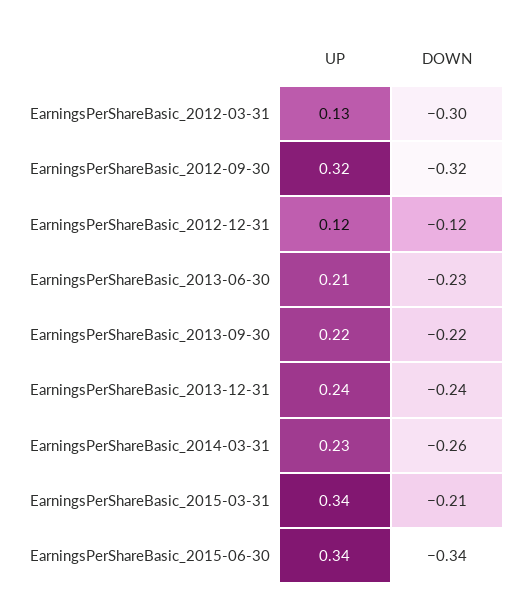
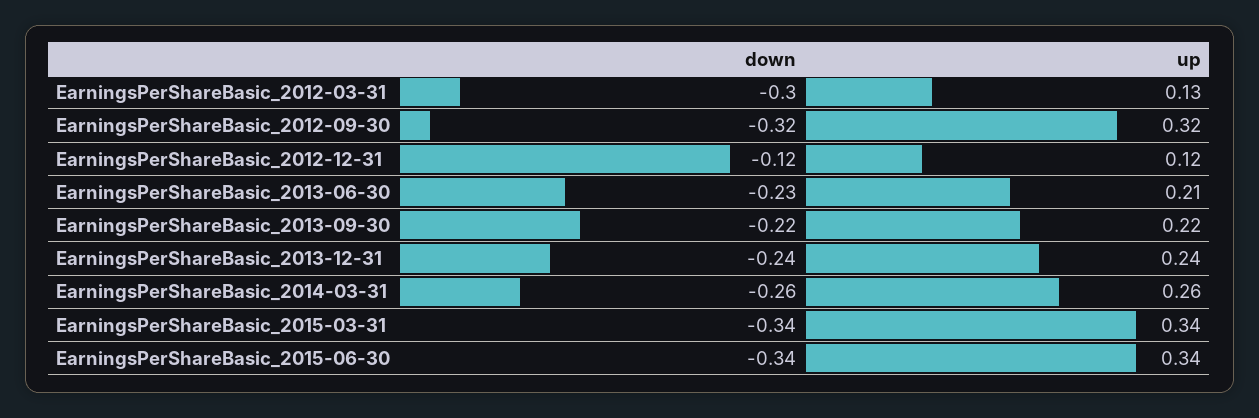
  {
    "UP": {
      "EarningsPerShareBasic_2012-03-31": 0.13,
      "EarningsPerShareBasic_2012-09-30": 0.32,
      "EarningsPerShareBasic_2012-12-31": 0.12,
      "EarningsPerShareBasic_2013-06-30": 0.21,
      "EarningsPerShareBasic_2013-09-30": 0.22,
      "EarningsPerShareBasic_2013-12-31": 0.24,
-     "EarningsPerShareBasic_2014-03-31": 0.23,
+     "EarningsPerShareBasic_2014-03-31": 0.26,
      "EarningsPerShareBasic_2015-03-31": 0.34,
      "EarningsPerShareBasic_2015-06-30": 0.34
    },
    "DOWN": {
      "EarningsPerShareBasic_2012-03-31": -0.3,
      "EarningsPerShareBasic_2012-09-30": -0.32,
      "EarningsPerShareBasic_2012-12-31": -0.12,
      "EarningsPerShareBasic_2013-06-30": -0.23,
      "EarningsPerShareBasic_2013-09-30": -0.22,
      "EarningsPerShareBasic_2013-12-31": -0.24,
      "EarningsPerShareBasic_2014-03-31": -0.26,
-     "EarningsPerShareBasic_2015-03-31": -0.21,
+     "EarningsPerShareBasic_2015-03-31": -0.34,
      "EarningsPerShareBasic_2015-06-30": -0.34
    }
  }

